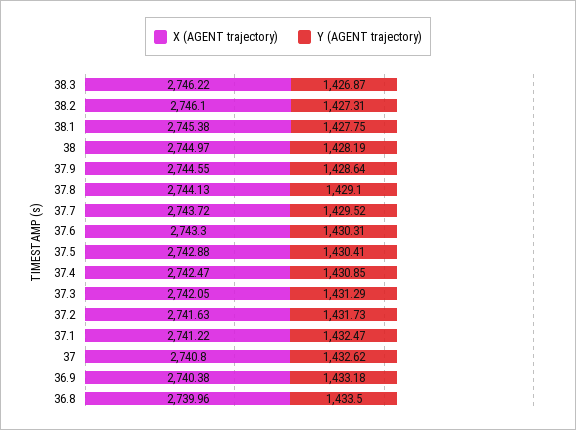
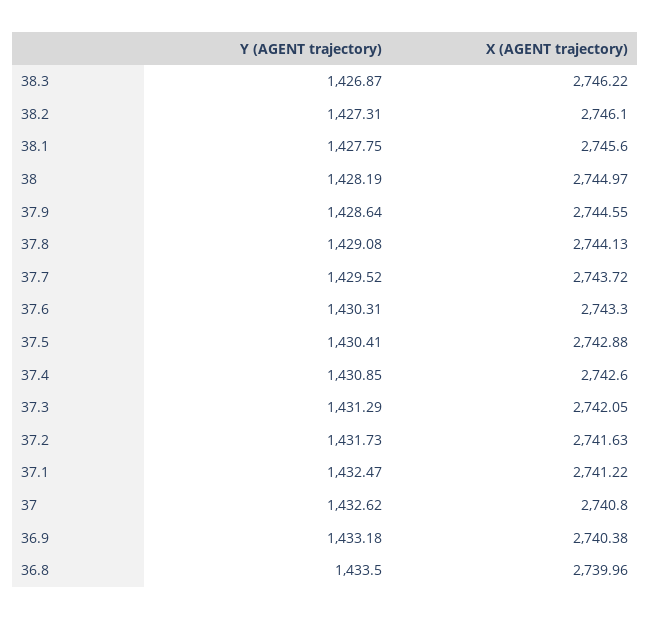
  {
    "X (AGENT trajectory)": {
      "38.3": 2746.22,
      "38.2": 2746.1,
-     "38.1": 2745.38,
+     "38.1": 2745.6,
      "38": 2744.97,
      "37.9": 2744.55,
      "37.8": 2744.13,
      "37.7": 2743.72,
      "37.6": 2743.3,
      "37.5": 2742.88,
-     "37.4": 2742.47,
+     "37.4": 2742.6,
      "37.3": 2742.05,
      "37.2": 2741.63,
      "37.1": 2741.22,
      "37": 2740.8,
      "36.9": 2740.38,
      "36.8": 2739.96
    },
    "Y (AGENT trajectory)": {
      "38.3": 1426.87,
      "38.2": 1427.31,
      "38.1": 1427.75,
      "38": 1428.19,
      "37.9": 1428.64,
-     "37.8": 1429.1,
+     "37.8": 1429.08,
      "37.7": 1429.52,
      "37.6": 1430.31,
      "37.5": 1430.41,
      "37.4": 1430.85,
      "37.3": 1431.29,
      "37.2": 1431.73,
      "37.1": 1432.47,
      "37": 1432.62,
      "36.9": 1433.18,
      "36.8": 1433.5
    }
  }

